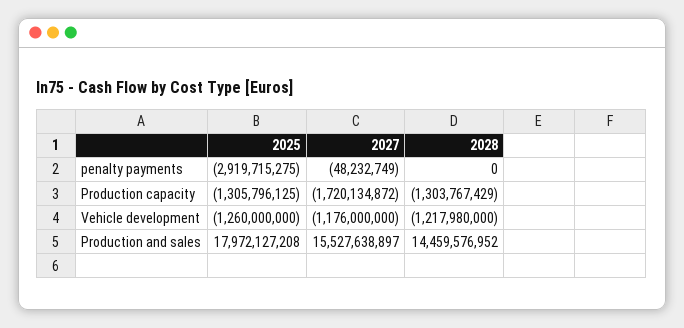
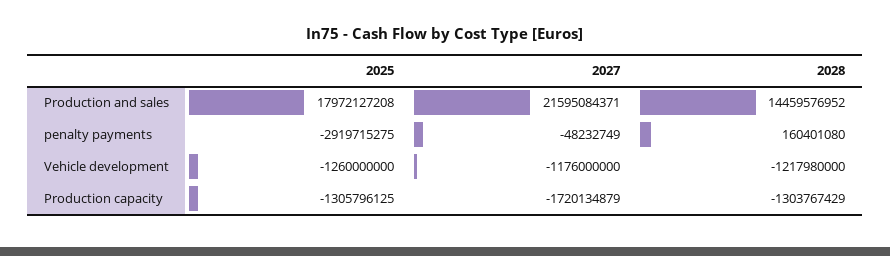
  {
    "2025": {
      "penalty payments": -2919715275,
      "Production capacity": -1305796125,
      "Vehicle development": -1260000000,
      "Production and sales": 17972127208
    },
    "2027": {
      "penalty payments": -48232749,
-     "Production capacity": -1720134872,
+     "Production capacity": -1720134879,
      "Vehicle development": -1176000000,
-     "Production and sales": 15527638897
+     "Production and sales": 21595084371
    },
    "2028": {
-     "penalty payments": 0,
+     "penalty payments": 160401080,
      "Production capacity": -1303767429,
      "Vehicle development": -1217980000,
      "Production and sales": 14459576952
    }
  }

